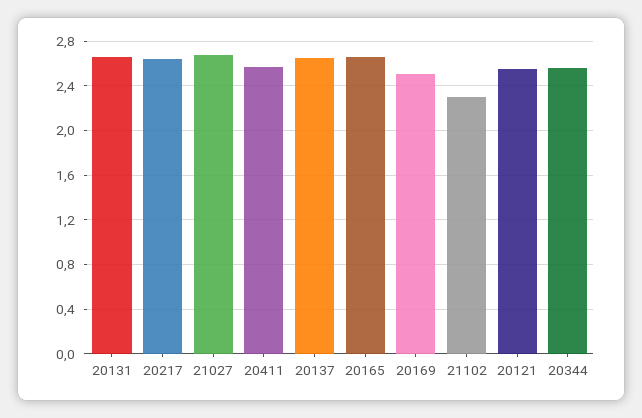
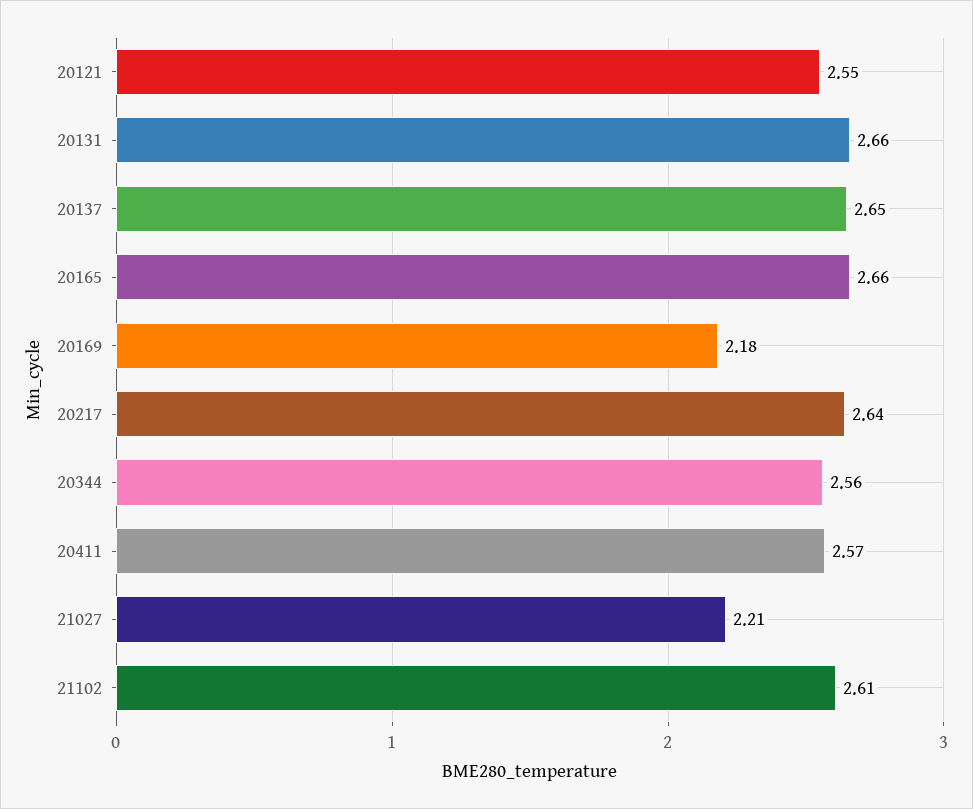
  {
    "20131": 2.66,
    "20217": 2.64,
-   "21027": 2.7,
+   "21027": 2.21,
    "20411": 2.57,
    "20137": 2.65,
    "20165": 2.66,
-   "20169": 2.5,
+   "20169": 2.18,
-   "21102": 2.3,
+   "21102": 2.61,
    "20121": 2.55,
    "20344": 2.56
  }

